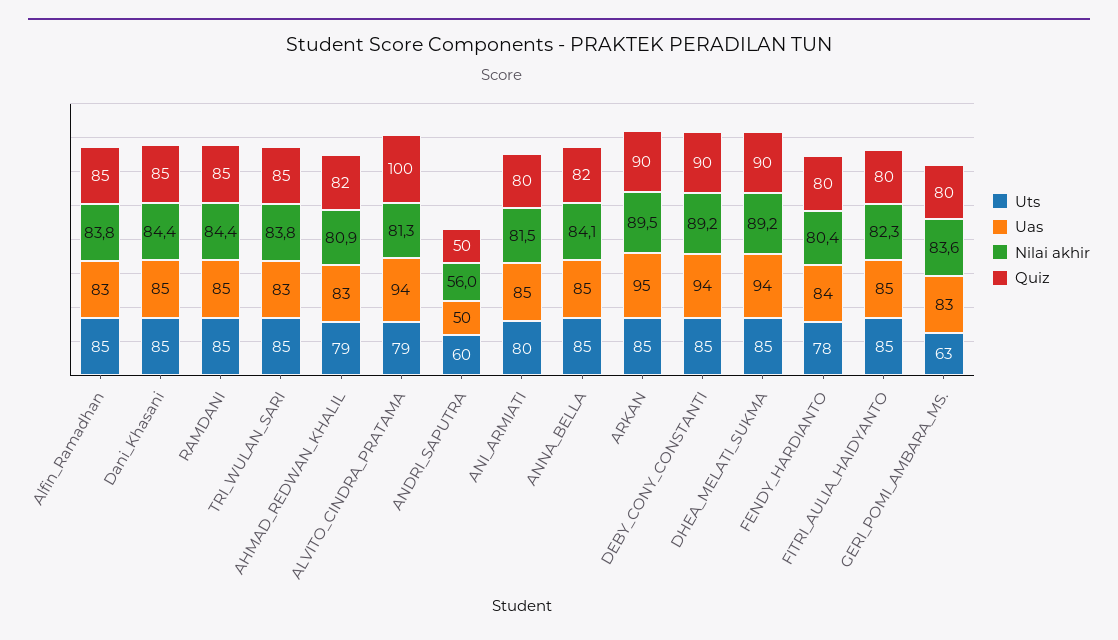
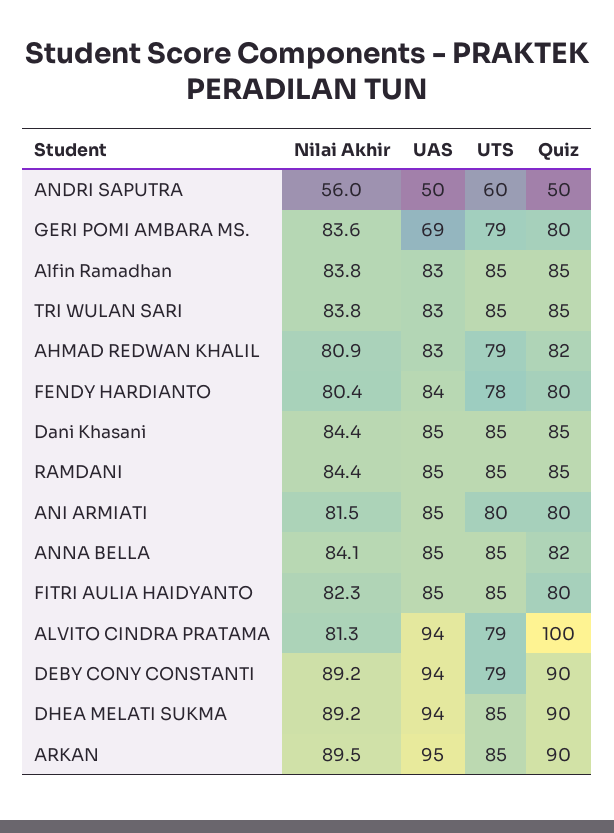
  {
    "Uts": {
      "Alfin_Ramadhan": 85,
      "Dani_Khasani": 85,
      "RAMDANI": 85,
      "TRI_WULAN_SARI": 85,
      "AHMAD_REDWAN_KHALIL": 79,
      "ALVITO_CINDRA_PRATAMA": 79,
      "ANDRI_SAPUTRA": 60,
      "ANI_ARMIATI": 80,
      "ANNA_BELLA": 85,
      "ARKAN": 85,
-     "DEBY_CONY_CONSTANTI": 85,
+     "DEBY_CONY_CONSTANTI": 79,
      "DHEA_MELATI_SUKMA": 85,
      "FENDY_HARDIANTO": 78,
      "FITRI_AULIA_HAIDYANTO": 85,
-     "GERI_POMI_AMBARA_MS.": 63
+     "GERI_POMI_AMBARA_MS.": 79
    },
    "Uas": {
      "Alfin_Ramadhan": 83,
      "Dani_Khasani": 85,
      "RAMDANI": 85,
      "TRI_WULAN_SARI": 83,
      "AHMAD_REDWAN_KHALIL": 83,
      "ALVITO_CINDRA_PRATAMA": 94,
      "ANDRI_SAPUTRA": 50,
      "ANI_ARMIATI": 85,
      "ANNA_BELLA": 85,
      "ARKAN": 95,
      "DEBY_CONY_CONSTANTI": 94,
      "DHEA_MELATI_SUKMA": 94,
      "FENDY_HARDIANTO": 84,
      "FITRI_AULIA_HAIDYANTO": 85,
-     "GERI_POMI_AMBARA_MS.": 83
+     "GERI_POMI_AMBARA_MS.": 69
    },
    "Nilai akhir": {
      "Alfin_Ramadhan": 83.8,
      "Dani_Khasani": 84.4,
      "RAMDANI": 84.4,
      "TRI_WULAN_SARI": 83.8,
      "AHMAD_REDWAN_KHALIL": 80.9,
      "ALVITO_CINDRA_PRATAMA": 81.3,
      "ANDRI_SAPUTRA": 56,
      "ANI_ARMIATI": 81.5,
      "ANNA_BELLA": 84.1,
      "ARKAN": 89.5,
      "DEBY_CONY_CONSTANTI": 89.2,
      "DHEA_MELATI_SUKMA": 89.2,
      "FENDY_HARDIANTO": 80.4,
      "FITRI_AULIA_HAIDYANTO": 82.3,
      "GERI_POMI_AMBARA_MS.": 83.6
    },
    "Quiz": {
      "Alfin_Ramadhan": 85,
      "Dani_Khasani": 85,
      "RAMDANI": 85,
      "TRI_WULAN_SARI": 85,
      "AHMAD_REDWAN_KHALIL": 82,
      "ALVITO_CINDRA_PRATAMA": 100,
      "ANDRI_SAPUTRA": 50,
      "ANI_ARMIATI": 80,
      "ANNA_BELLA": 82,
      "ARKAN": 90,
      "DEBY_CONY_CONSTANTI": 90,
      "DHEA_MELATI_SUKMA": 90,
      "FENDY_HARDIANTO": 80,
      "FITRI_AULIA_HAIDYANTO": 80,
      "GERI_POMI_AMBARA_MS.": 80
    }
  }

